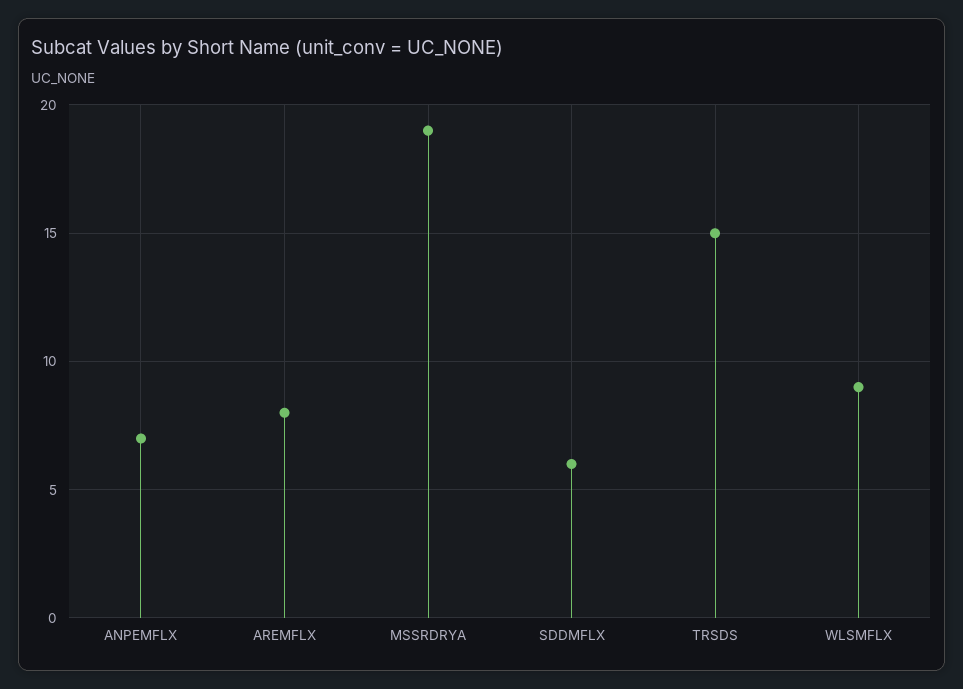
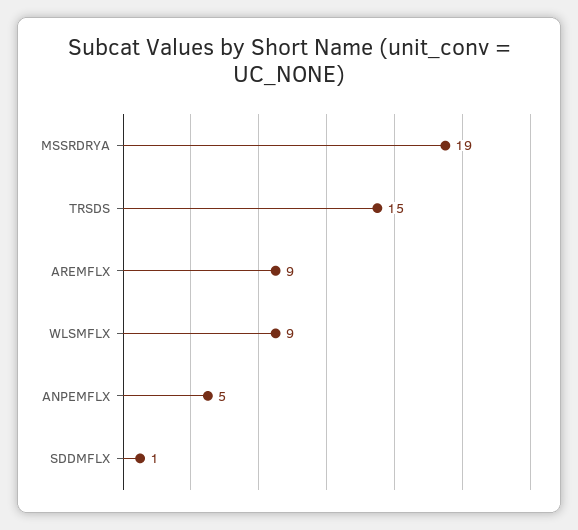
  {
-   "ANPEMFLX": 7,
+   "ANPEMFLX": 5,
-   "AREMFLX": 8,
+   "AREMFLX": 9,
    "MSSRDRYA": 19,
-   "SDDMFLX": 6,
+   "SDDMFLX": 1,
    "TRSDS": 15,
    "WLSMFLX": 9
  }

